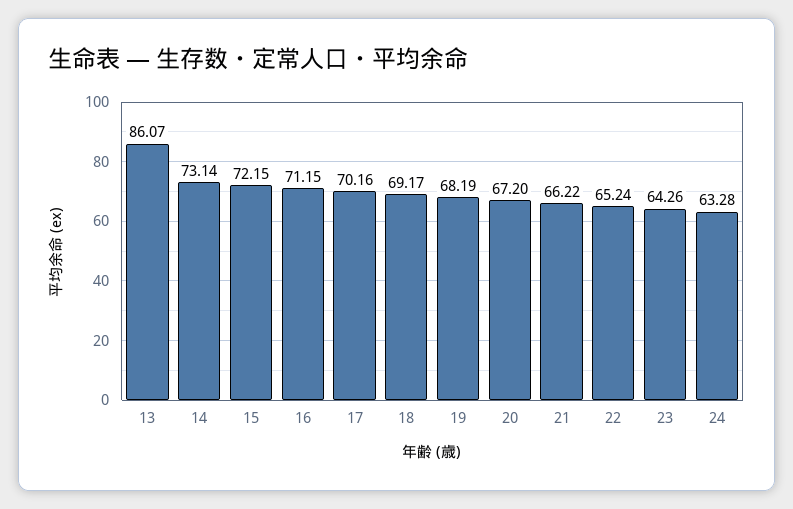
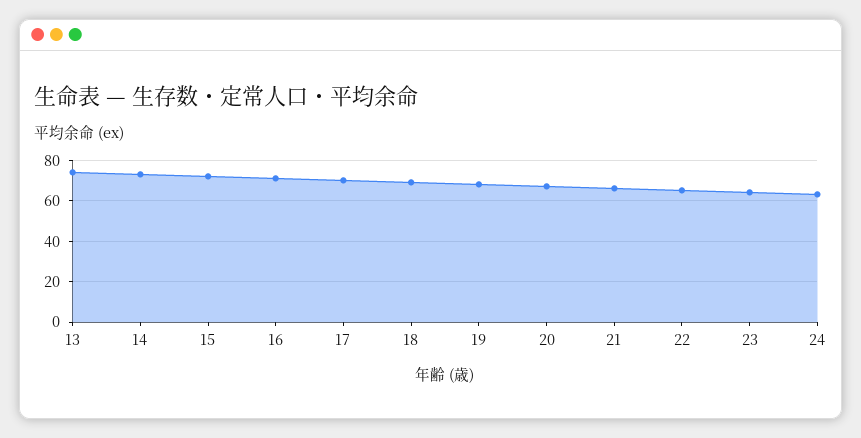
  {
-   "13": 86.07,
+   "13": 75,
    "14": 73.14,
    "15": 72.15,
    "16": 71.15,
    "17": 70.16,
    "18": 69.17,
    "19": 68.19,
    "20": 67.2,
    "21": 66.22,
    "22": 65.24,
    "23": 64.26,
    "24": 63.28
  }

